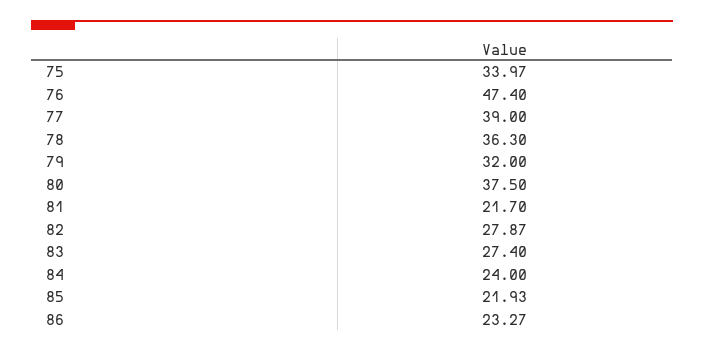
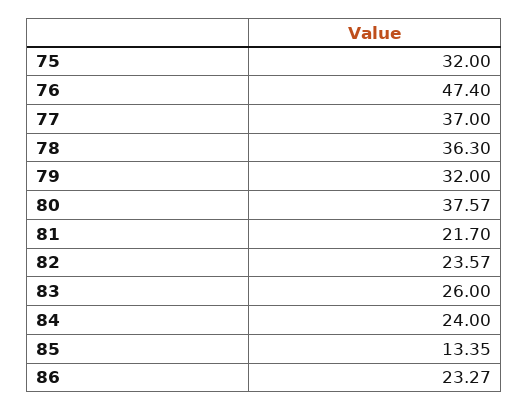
  {
-   "75": 33.97,
+   "75": 32,
    "76": 47.4,
-   "77": 39,
+   "77": 37,
    "78": 36.3,
    "79": 32,
-   "80": 37.5,
+   "80": 37.57,
    "81": 21.7,
-   "82": 27.87,
+   "82": 23.57,
-   "83": 27.4,
+   "83": 26,
    "84": 24,
-   "85": 21.93,
+   "85": 13.35,
    "86": 23.27
  }

